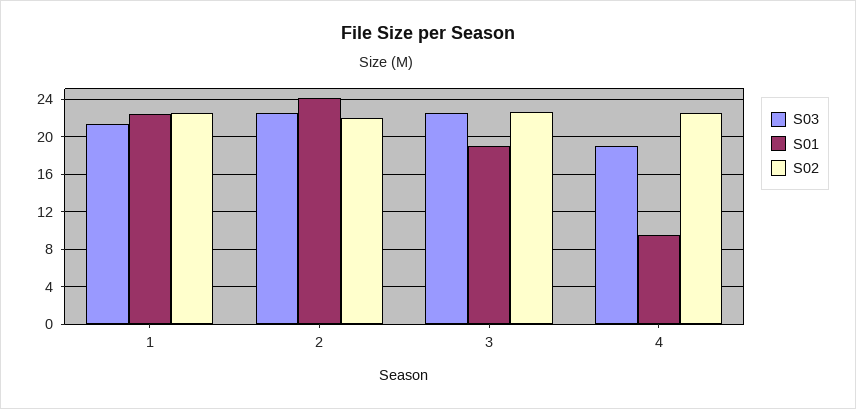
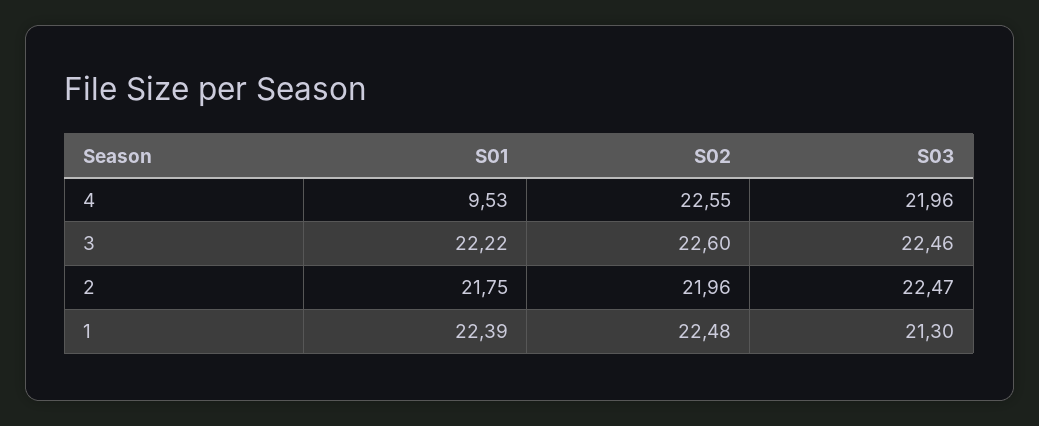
  {
    "S03": {
      "1": 21.3,
      "2": 22.47,
      "3": 22.46,
-     "4": 19
+     "4": 21.96
    },
    "S01": {
      "1": 22.39,
-     "2": 24,
+     "2": 21.75,
-     "3": 19,
+     "3": 22.22,
      "4": 9.53
    },
    "S02": {
      "1": 22.48,
      "2": 21.96,
      "3": 22.6,
      "4": 22.55
    }
  }

